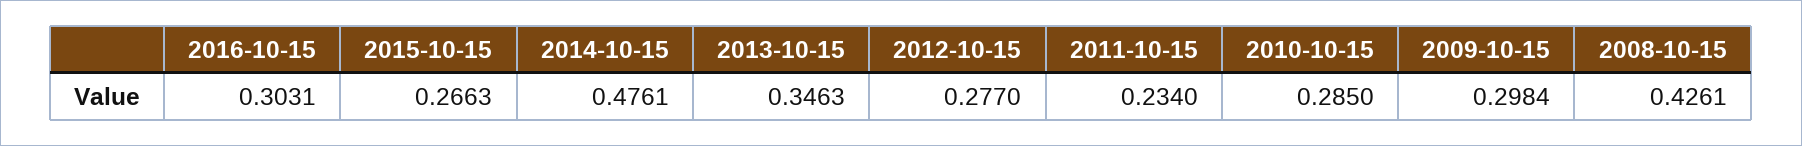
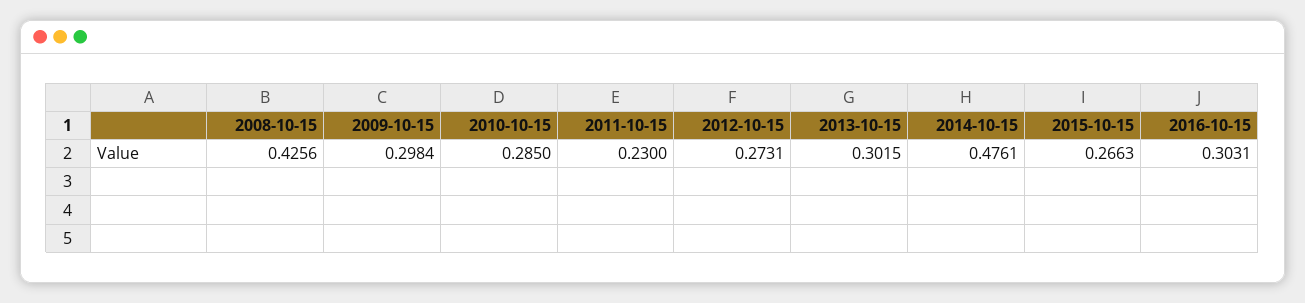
  {
    "2016-10-15": 0.3031,
    "2015-10-15": 0.2663,
    "2014-10-15": 0.4761,
-   "2013-10-15": 0.3463,
+   "2013-10-15": 0.3015,
-   "2012-10-15": 0.277,
+   "2012-10-15": 0.2731,
-   "2011-10-15": 0.234,
+   "2011-10-15": 0.23,
    "2010-10-15": 0.285,
    "2009-10-15": 0.2984,
-   "2008-10-15": 0.4261
+   "2008-10-15": 0.4256
  }

